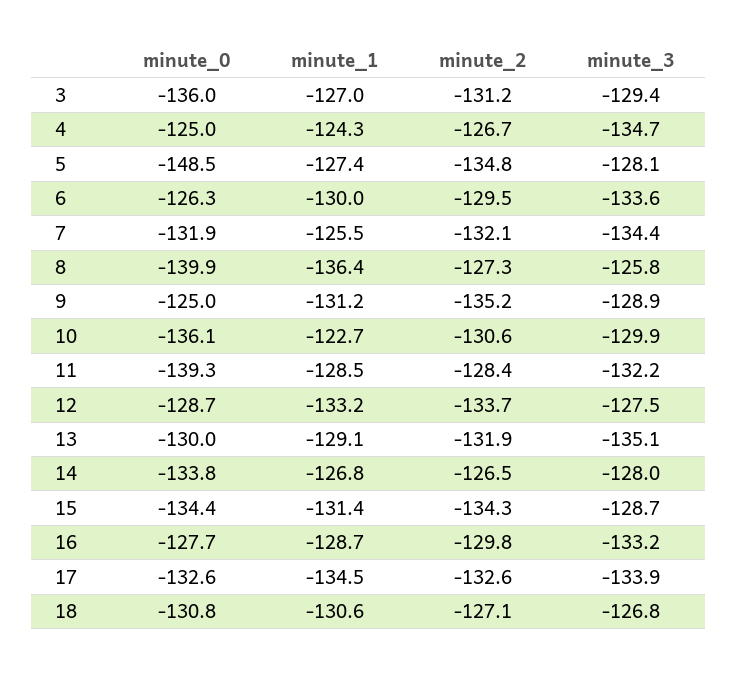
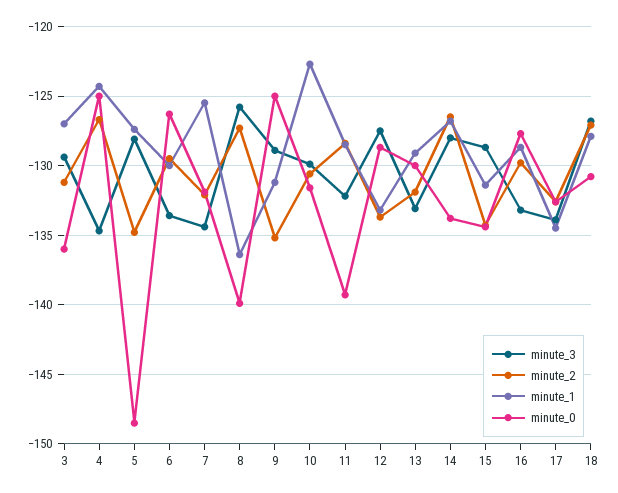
  {
    "minute_0": {
      "3": -136,
      "4": -125,
      "5": -148.5,
      "6": -126.3,
      "7": -131.9,
      "8": -139.9,
      "9": -125,
-     "10": -136.1,
+     "10": -131.5,
      "11": -139.3,
      "12": -128.7,
      "13": -130,
      "14": -133.8,
      "15": -134.4,
      "16": -127.7,
      "17": -132.6,
      "18": -130.8
    },
    "minute_1": {
      "3": -127,
      "4": -124.3,
      "5": -127.4,
      "6": -130,
      "7": -125.5,
      "8": -136.4,
      "9": -131.2,
      "10": -122.7,
      "11": -128.5,
      "12": -133.2,
      "13": -129.1,
      "14": -126.8,
      "15": -131.4,
      "16": -128.7,
      "17": -134.5,
-     "18": -130.6
+     "18": -128
    },
    "minute_2": {
      "3": -131.2,
      "4": -126.7,
      "5": -134.8,
      "6": -129.5,
      "7": -132.1,
      "8": -127.3,
      "9": -135.2,
      "10": -130.6,
      "11": -128.4,
      "12": -133.7,
      "13": -131.9,
      "14": -126.5,
      "15": -134.3,
      "16": -129.8,
      "17": -132.6,
      "18": -127.1
    },
    "minute_3": {
      "3": -129.4,
      "4": -134.7,
      "5": -128.1,
      "6": -133.6,
      "7": -134.4,
      "8": -125.8,
      "9": -128.9,
      "10": -129.9,
      "11": -132.2,
      "12": -127.5,
-     "13": -135.1,
+     "13": -133,
      "14": -128,
      "15": -128.7,
      "16": -133.2,
      "17": -133.9,
      "18": -126.8
    }
  }

